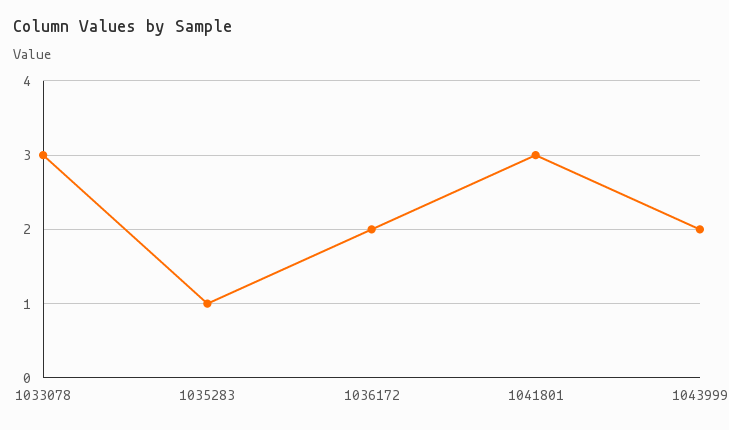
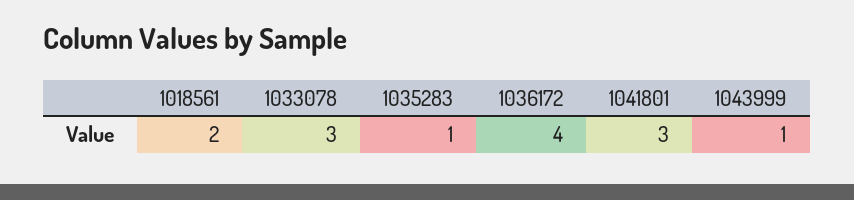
  {
    "1033078": 3,
    "1035283": 1,
-   "1036172": 2,
+   "1036172": 4,
    "1041801": 3,
-   "1043999": 2
+   "1043999": 1,
+   "1018561": 2
  }

